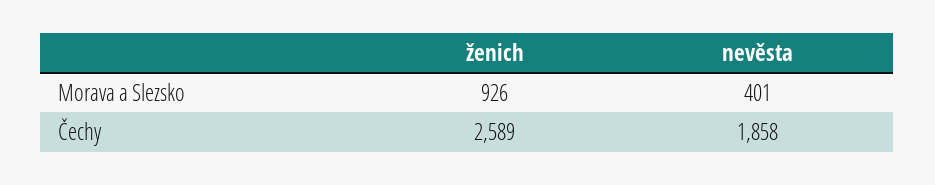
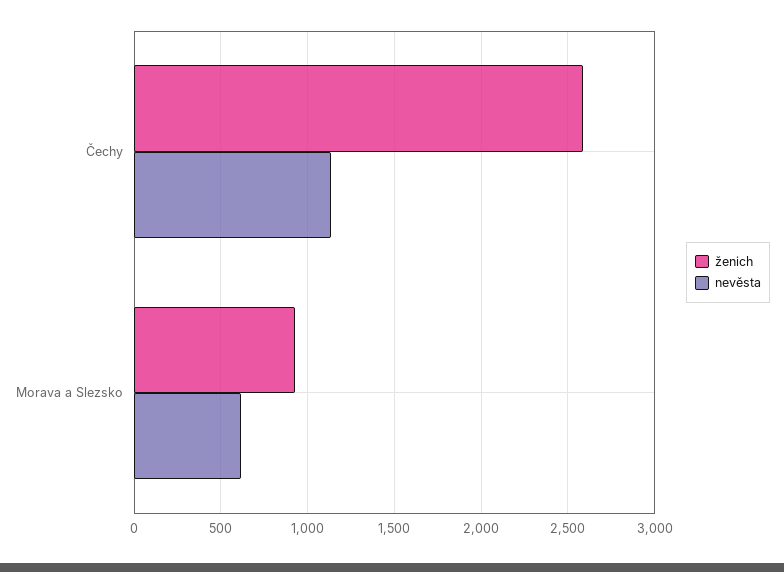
  {
    "ženich": {
      "Morava a Slezsko": 926,
      "Čechy": 2589
    },
    "nevěsta": {
-     "Morava a Slezsko": 401,
+     "Morava a Slezsko": 600,
-     "Čechy": 1858
+     "Čechy": 1150
    }
  }

